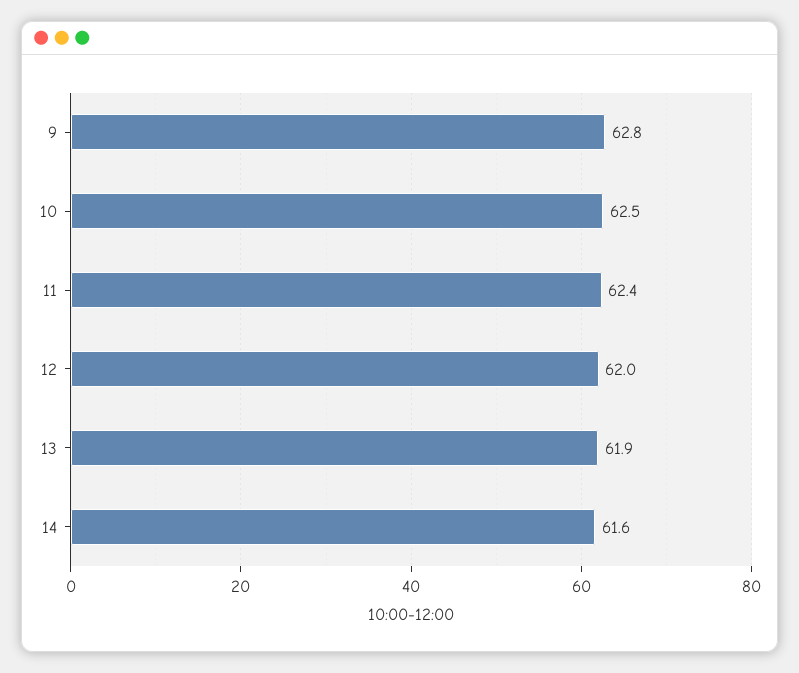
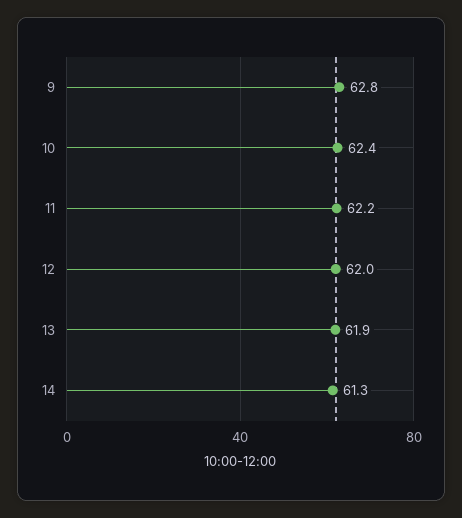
  {
    "9": 62.8,
-   "10": 62.5,
+   "10": 62.4,
-   "11": 62.4,
+   "11": 62.2,
    "12": 62,
    "13": 61.9,
-   "14": 61.6
+   "14": 61.3
  }

